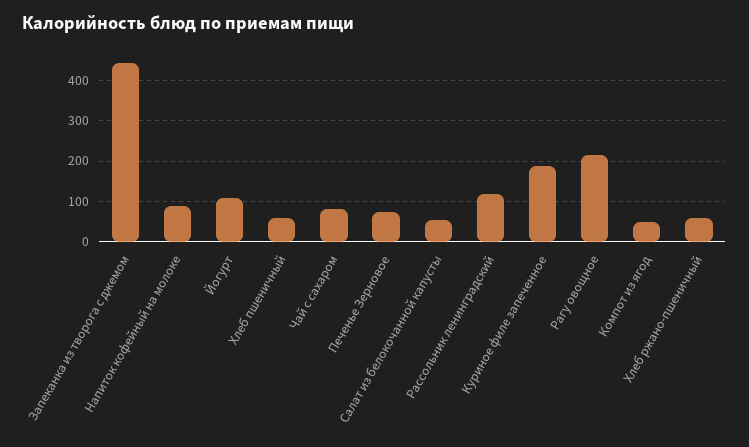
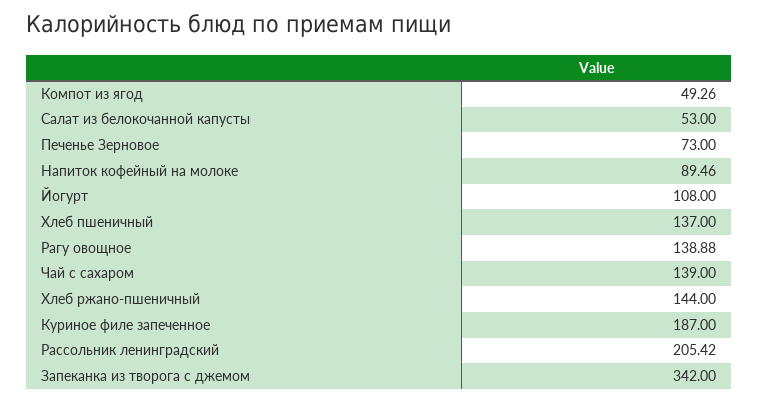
  {
-   "Запеканка из творога с джемом": 440,
+   "Запеканка из творога с джемом": 342,
    "Напиток кофейный на молоке": 89.46,
    "Йогурт": 108,
-   "Хлеб пшеничный": 60,
+   "Хлеб пшеничный": 137,
-   "Чай с сахаром": 80,
+   "Чай с сахаром": 139,
    "Печенье Зерновое": 73,
    "Салат из белокочанной капусты": 53,
-   "Рассольник ленинградский": 120,
+   "Рассольник ленинградский": 205.42,
    "Куриное филе запеченное": 187,
-   "Рагу овощное": 220,
+   "Рагу овощное": 138.88,
    "Компот из ягод": 49.26,
-   "Хлеб ржано-пшеничный": 60
+   "Хлеб ржано-пшеничный": 144
  }

